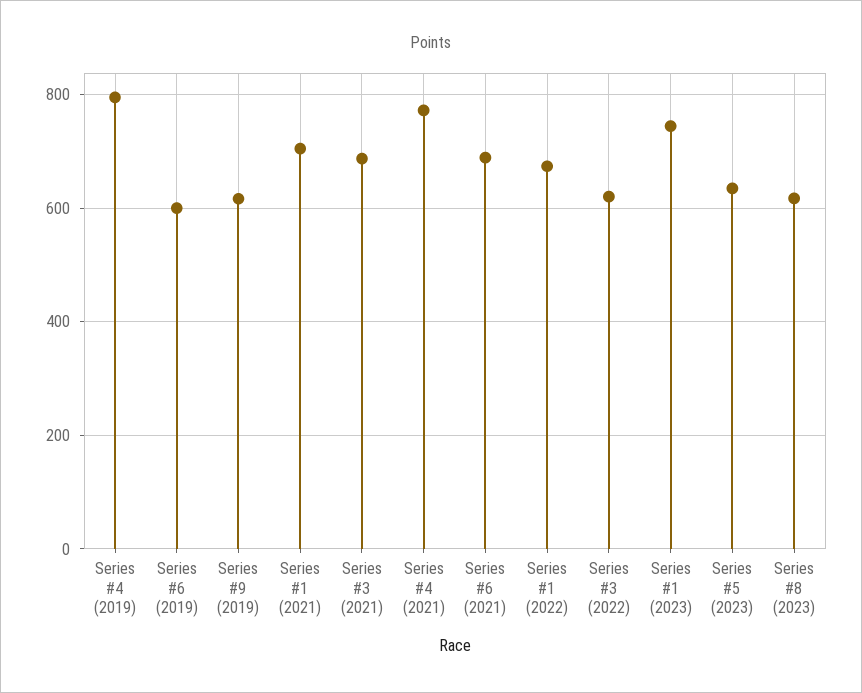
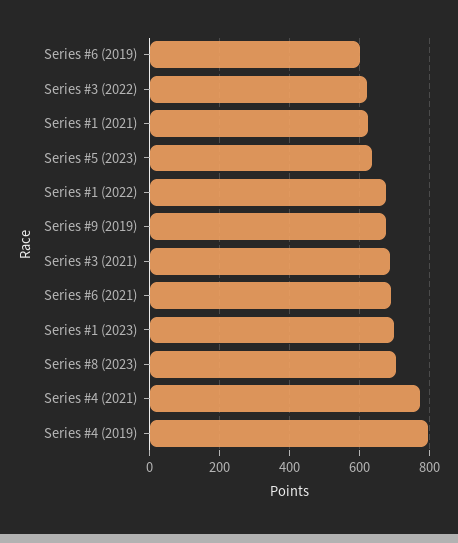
  {
    "Series #4 (2019)": 800,
    "Series #6 (2019)": 600,
-   "Series #9 (2019)": 620,
+   "Series #9 (2019)": 680,
-   "Series #1 (2021)": 700,
+   "Series #1 (2021)": 620,
    "Series #3 (2021)": 680,
    "Series #4 (2021)": 780,
    "Series #6 (2021)": 680,
    "Series #1 (2022)": 680,
    "Series #3 (2022)": 620,
-   "Series #1 (2023)": 740,
+   "Series #1 (2023)": 700,
    "Series #5 (2023)": 640,
-   "Series #8 (2023)": 620
+   "Series #8 (2023)": 700
  }

